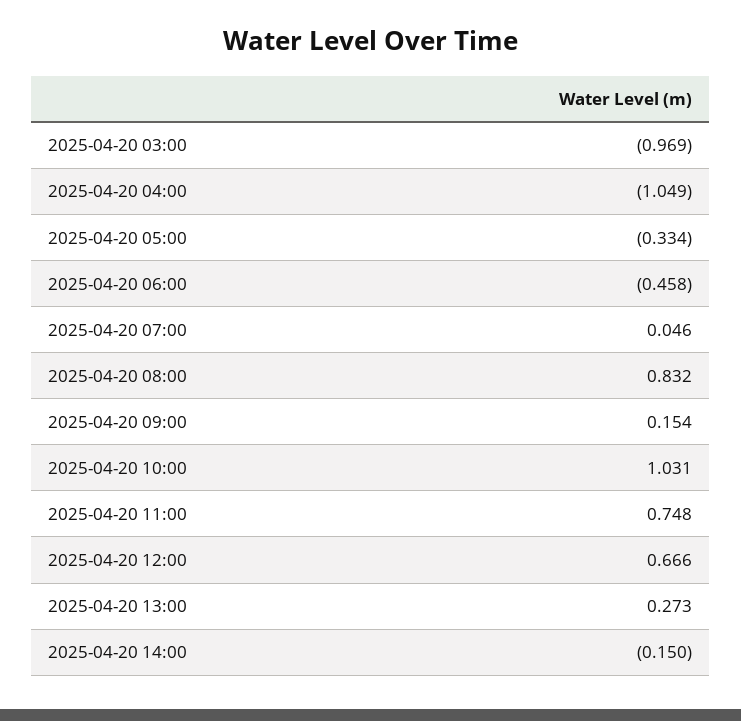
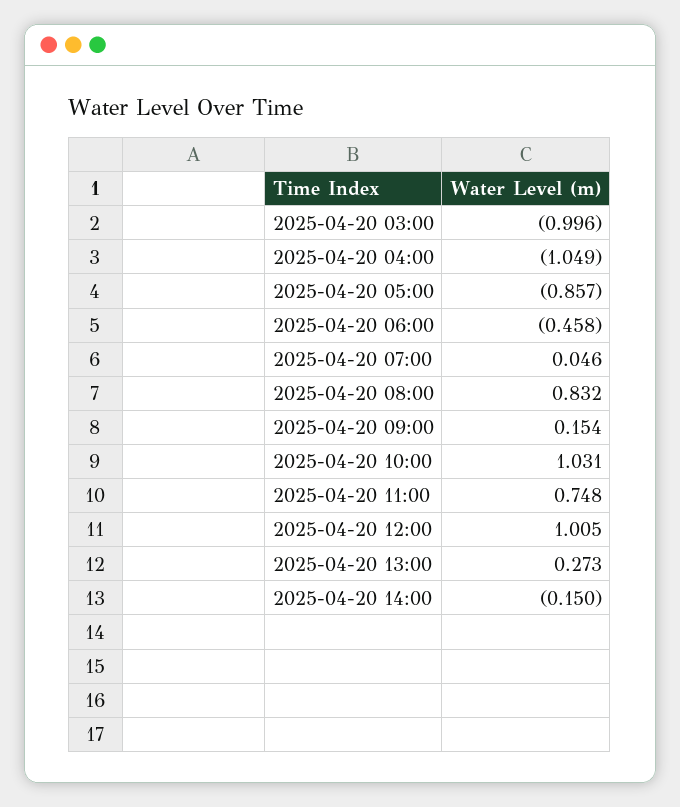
  {
-   "2025-04-20 03:00": -0.969,
+   "2025-04-20 03:00": -0.996,
    "2025-04-20 04:00": -1.049,
-   "2025-04-20 05:00": -0.334,
+   "2025-04-20 05:00": -0.857,
    "2025-04-20 06:00": -0.458,
    "2025-04-20 07:00": 0.046,
    "2025-04-20 08:00": 0.832,
    "2025-04-20 09:00": 0.154,
    "2025-04-20 10:00": 1.031,
    "2025-04-20 11:00": 0.748,
-   "2025-04-20 12:00": 0.666,
+   "2025-04-20 12:00": 1.005,
    "2025-04-20 13:00": 0.273,
    "2025-04-20 14:00": -0.15
  }

